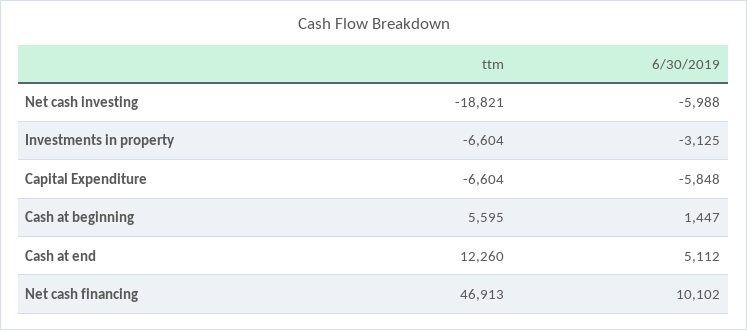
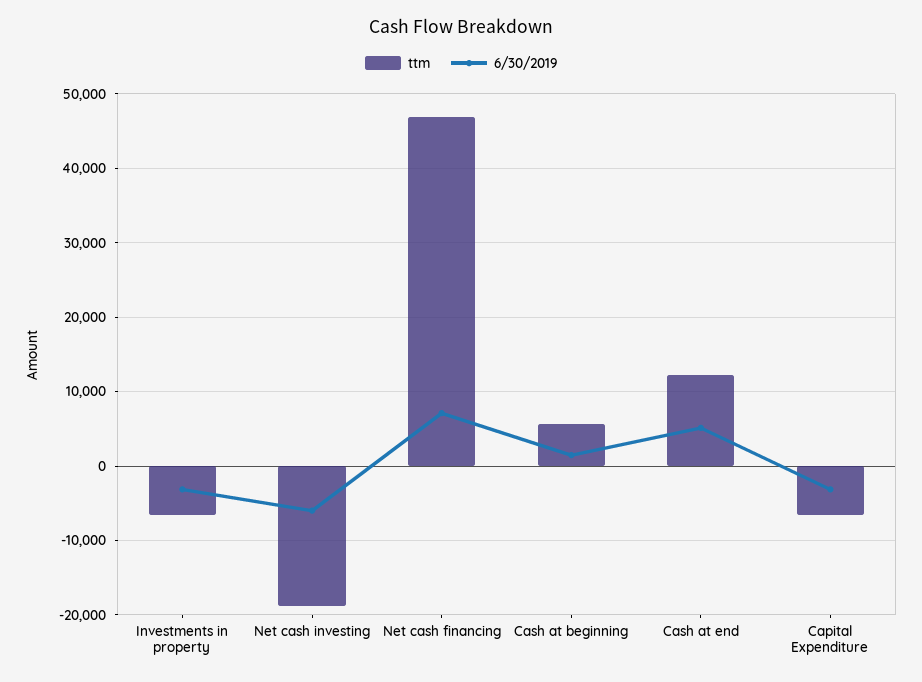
  {
    "ttm": {
      "Net cash investing": -18821,
      "Investments in property": -6604,
      "Capital Expenditure": -6604,
      "Cash at beginning": 5595,
      "Cash at end": 12260,
      "Net cash financing": 46913
    },
    "6/30/2019": {
      "Net cash investing": -5988,
      "Investments in property": -3125,
-     "Capital Expenditure": -5848,
+     "Capital Expenditure": -3000,
      "Cash at beginning": 1447,
      "Cash at end": 5112,
-     "Net cash financing": 10102
+     "Net cash financing": 7000
    }
  }

